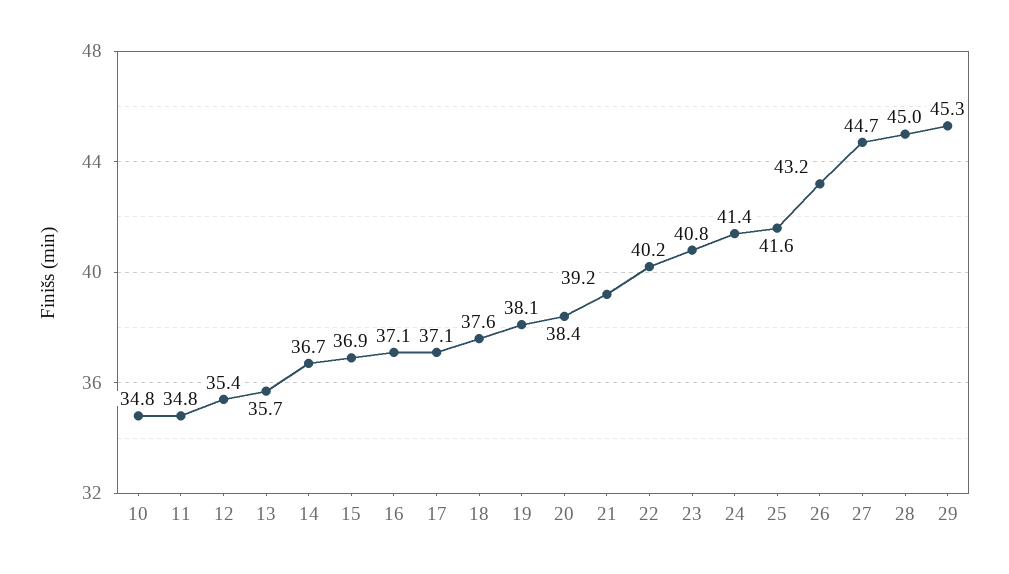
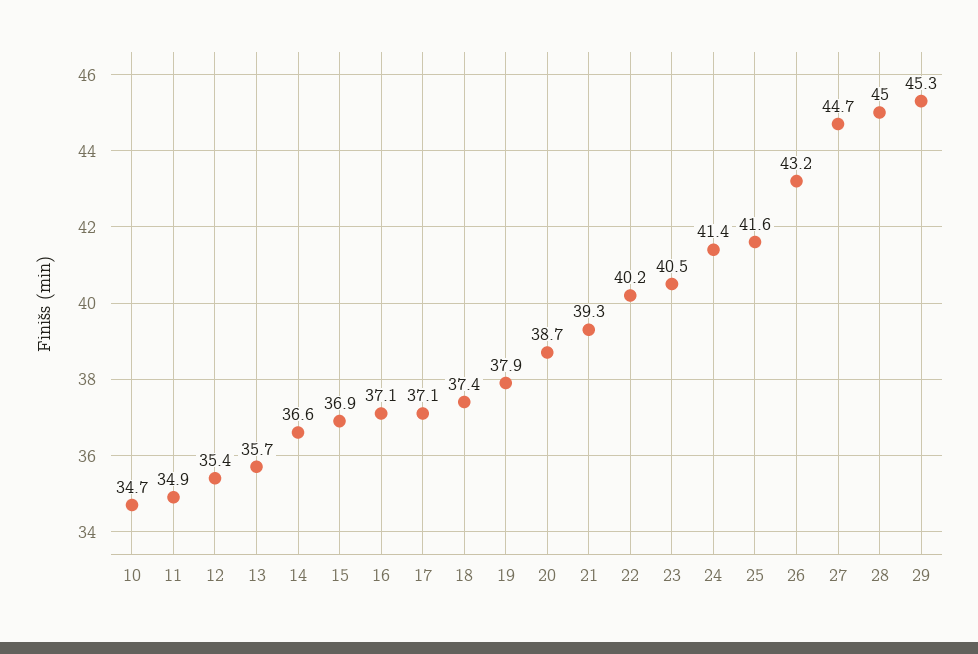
  {
-   "10": 34.8,
+   "10": 34.7,
-   "11": 34.8,
+   "11": 34.9,
    "12": 35.4,
    "13": 35.7,
-   "14": 36.7,
+   "14": 36.6,
    "15": 36.9,
    "16": 37.1,
    "17": 37.1,
-   "18": 37.6,
+   "18": 37.4,
-   "19": 38.1,
+   "19": 37.9,
-   "20": 38.4,
+   "20": 38.7,
-   "21": 39.2,
+   "21": 39.3,
    "22": 40.2,
-   "23": 40.8,
+   "23": 40.5,
    "24": 41.4,
    "25": 41.6,
    "26": 43.2,
    "27": 44.7,
    "28": 45,
    "29": 45.3
  }

